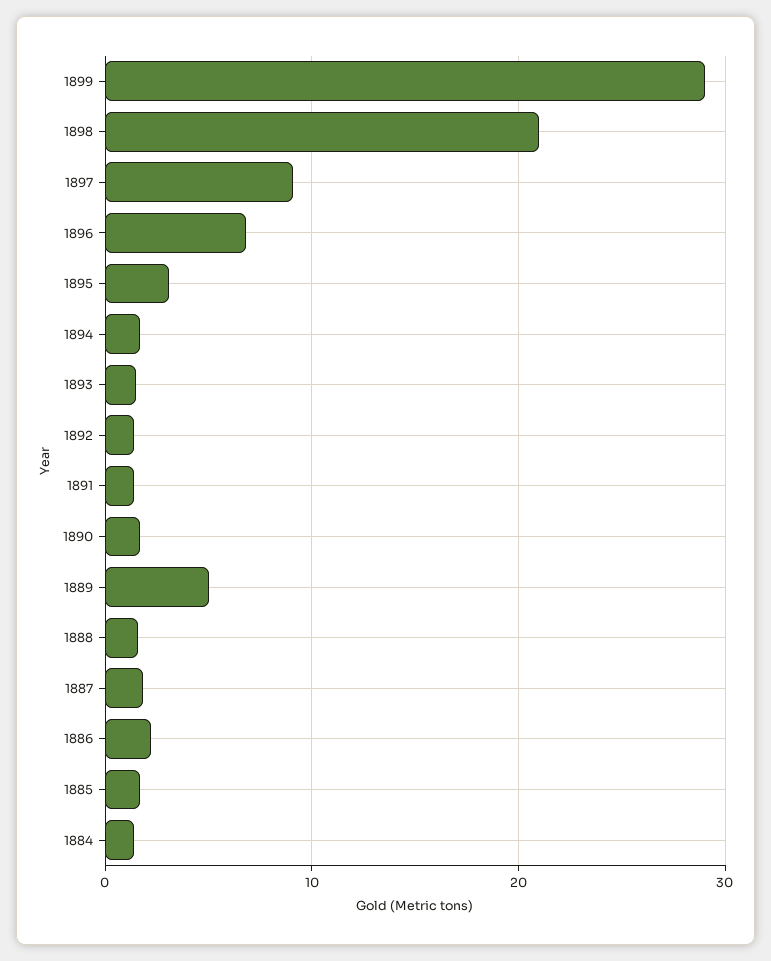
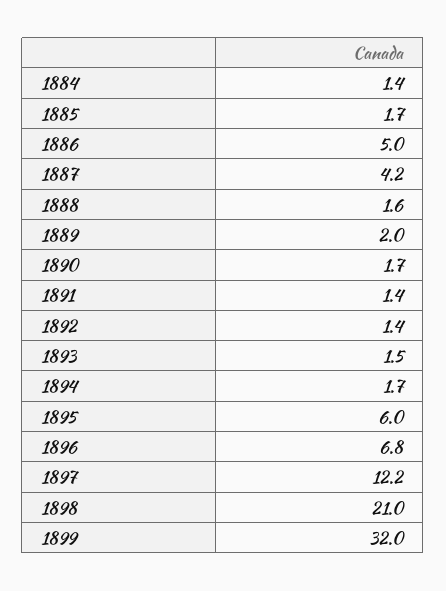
  {
-   "1899": 29,
+   "1899": 32,
    "1898": 21,
-   "1897": 9,
+   "1897": 12.2,
    "1896": 6.8,
-   "1895": 3,
+   "1895": 6,
    "1894": 1.7,
    "1893": 1.5,
    "1892": 1.4,
    "1891": 1.4,
    "1890": 1.7,
-   "1889": 5,
+   "1889": 2,
    "1888": 1.6,
-   "1887": 2,
+   "1887": 4.2,
-   "1886": 2,
+   "1886": 5,
    "1885": 1.7,
    "1884": 1.4
  }

